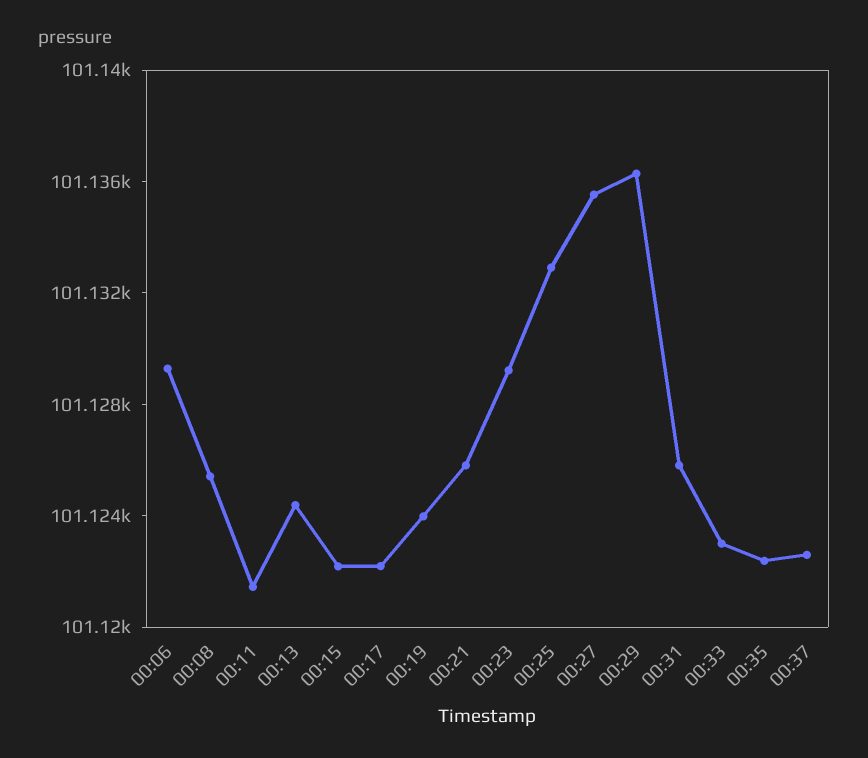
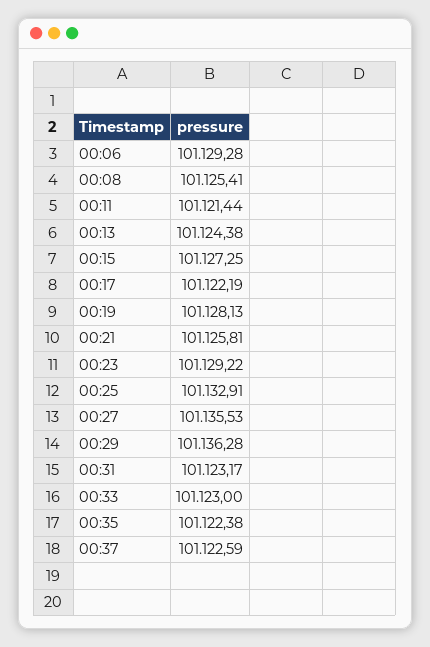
  {
    "00:06": 101129.28,
    "00:08": 101125.41,
    "00:11": 101121.44,
    "00:13": 101124.38,
-   "00:15": 101122,
+   "00:15": 101127.25,
    "00:17": 101122.19,
-   "00:19": 101124,
+   "00:19": 101128.13,
    "00:21": 101125.81,
    "00:23": 101129.22,
    "00:25": 101132.91,
    "00:27": 101135.53,
    "00:29": 101136.28,
-   "00:31": 101126,
+   "00:31": 101123.17,
    "00:33": 101123,
    "00:35": 101122.38,
    "00:37": 101122.59
  }

